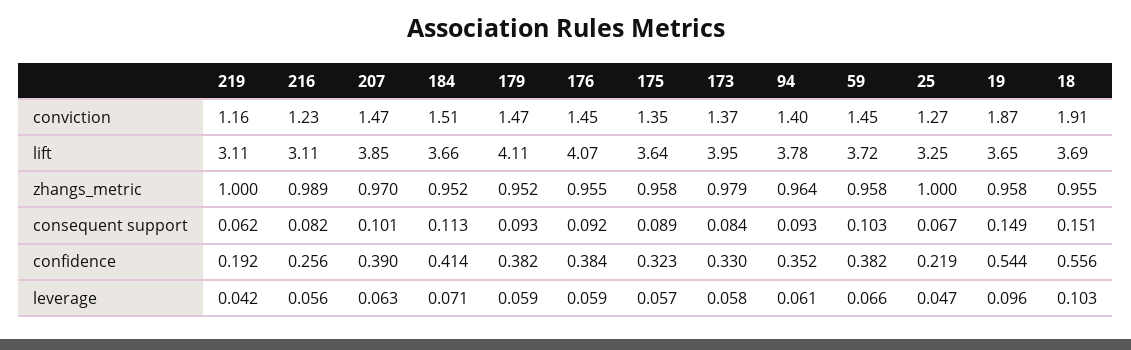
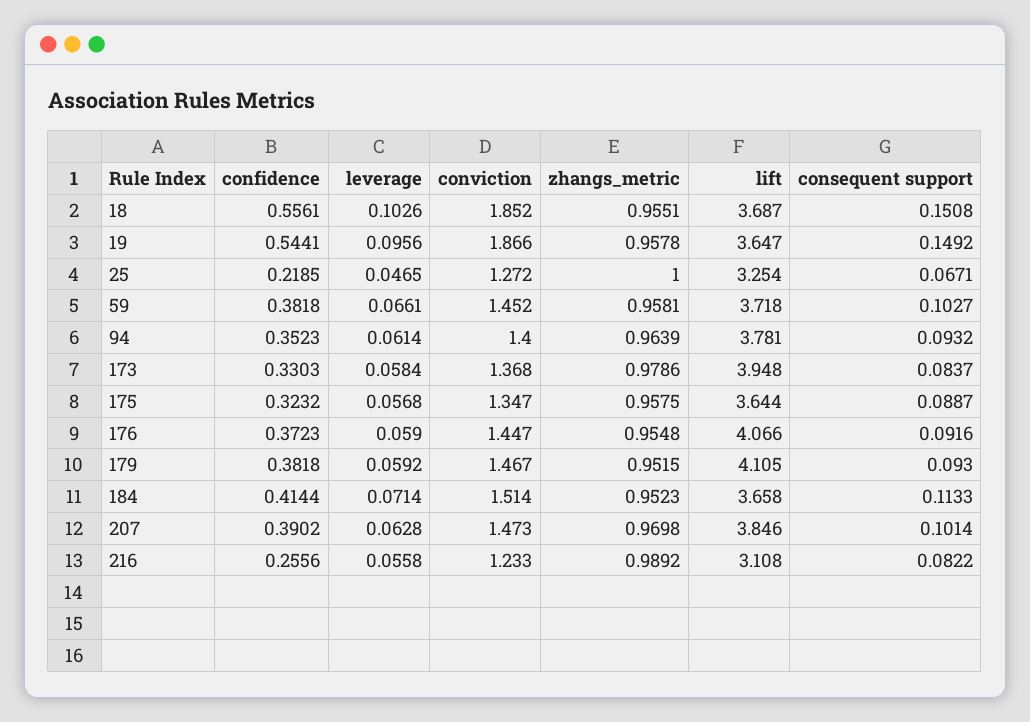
  {
-   "219": {
-     "conviction": 1.16,
-     "lift": 3.11,
-     "zhangs_metric": 1,
-     "consequent support": 0.062,
-     "confidence": 0.192,
-     "leverage": 0.042
-   },
    "216": {
      "conviction": 1.233,
      "lift": 3.108,
      "zhangs_metric": 0.9892,
      "consequent support": 0.0822,
      "confidence": 0.2556,
      "leverage": 0.0558
    },
    "207": {
      "conviction": 1.473,
      "lift": 3.846,
      "zhangs_metric": 0.9698,
      "consequent support": 0.1014,
      "confidence": 0.3902,
      "leverage": 0.0628
    },
    "184": {
      "conviction": 1.514,
      "lift": 3.658,
      "zhangs_metric": 0.9523,
      "consequent support": 0.1133,
      "confidence": 0.4144,
      "leverage": 0.0714
    },
    "179": {
      "conviction": 1.467,
      "lift": 4.105,
      "zhangs_metric": 0.9515,
      "consequent support": 0.093,
      "confidence": 0.3818,
      "leverage": 0.0592
    },
    "176": {
      "conviction": 1.447,
      "lift": 4.066,
      "zhangs_metric": 0.9548,
      "consequent support": 0.0916,
-     "confidence": 0.384,
+     "confidence": 0.3723,
      "leverage": 0.059
    },
    "175": {
      "conviction": 1.347,
      "lift": 3.644,
      "zhangs_metric": 0.9575,
      "consequent support": 0.0887,
      "confidence": 0.3232,
      "leverage": 0.0568
    },
    "173": {
      "conviction": 1.368,
      "lift": 3.948,
      "zhangs_metric": 0.9786,
      "consequent support": 0.0837,
      "confidence": 0.3303,
      "leverage": 0.0584
    },
    "94": {
      "conviction": 1.4,
      "lift": 3.781,
      "zhangs_metric": 0.9639,
      "consequent support": 0.0932,
      "confidence": 0.3523,
      "leverage": 0.0614
    },
    "59": {
      "conviction": 1.452,
      "lift": 3.718,
      "zhangs_metric": 0.9581,
      "consequent support": 0.1027,
      "confidence": 0.3818,
      "leverage": 0.0661
    },
    "25": {
      "conviction": 1.272,
      "lift": 3.254,
      "zhangs_metric": 1,
      "consequent support": 0.0671,
      "confidence": 0.2185,
      "leverage": 0.0465
    },
    "19": {
      "conviction": 1.866,
      "lift": 3.647,
      "zhangs_metric": 0.9578,
      "consequent support": 0.1492,
      "confidence": 0.5441,
      "leverage": 0.0956
    },
    "18": {
-     "conviction": 1.91,
+     "conviction": 1.852,
      "lift": 3.687,
      "zhangs_metric": 0.9551,
      "consequent support": 0.1508,
      "confidence": 0.5561,
      "leverage": 0.1026
    }
  }

